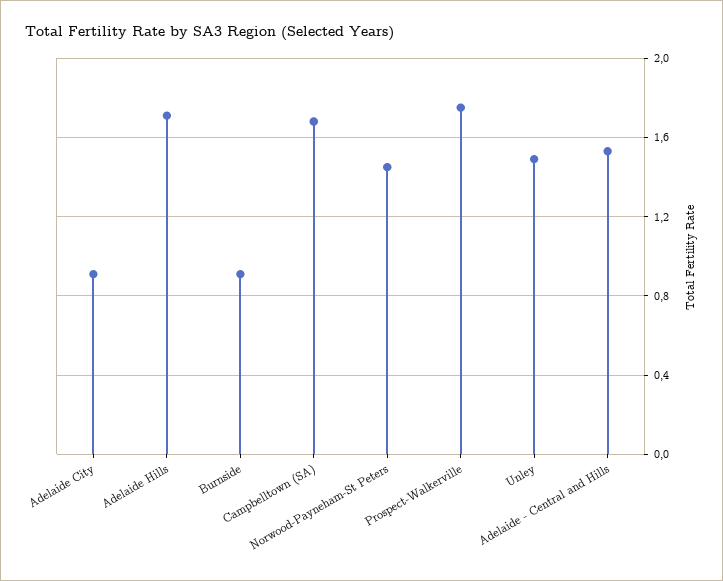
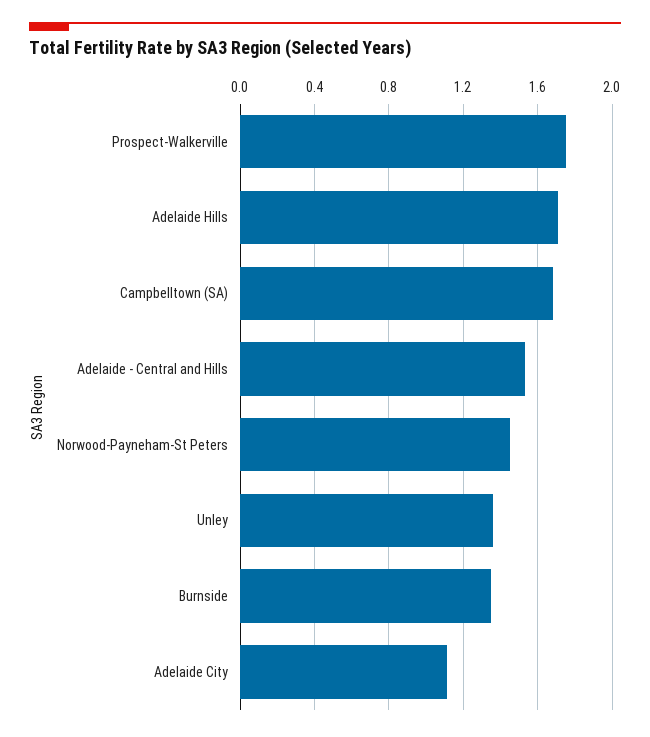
  {
-   "Adelaide City": 0.9,
+   "Adelaide City": 1.1,
    "Adelaide Hills": 1.7,
-   "Burnside": 0.9,
+   "Burnside": 1.35,
    "Campbelltown (SA)": 1.7,
    "Norwood-Payneham-St Peters": 1.45,
    "Prospect-Walkerville": 1.75,
-   "Unley": 1.5,
+   "Unley": 1.35,
    "Adelaide - Central and Hills": 1.55
  }

